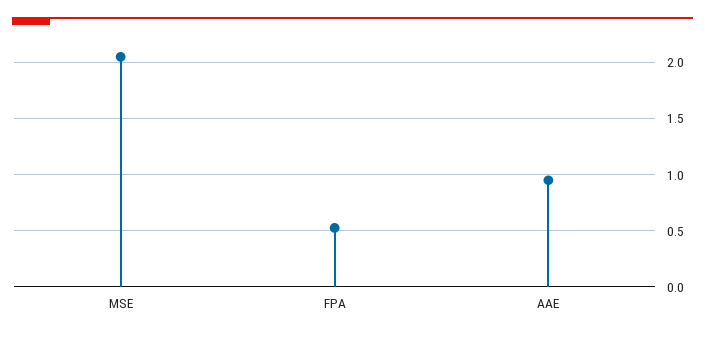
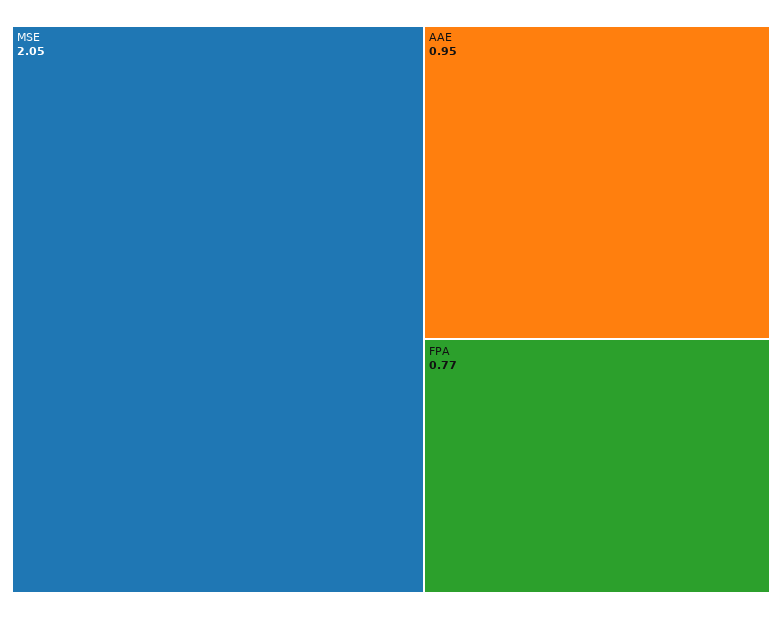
  {
    "MSE": 2.05,
-   "FPA": 0.5,
+   "FPA": 0.77,
    "AAE": 0.95
  }

